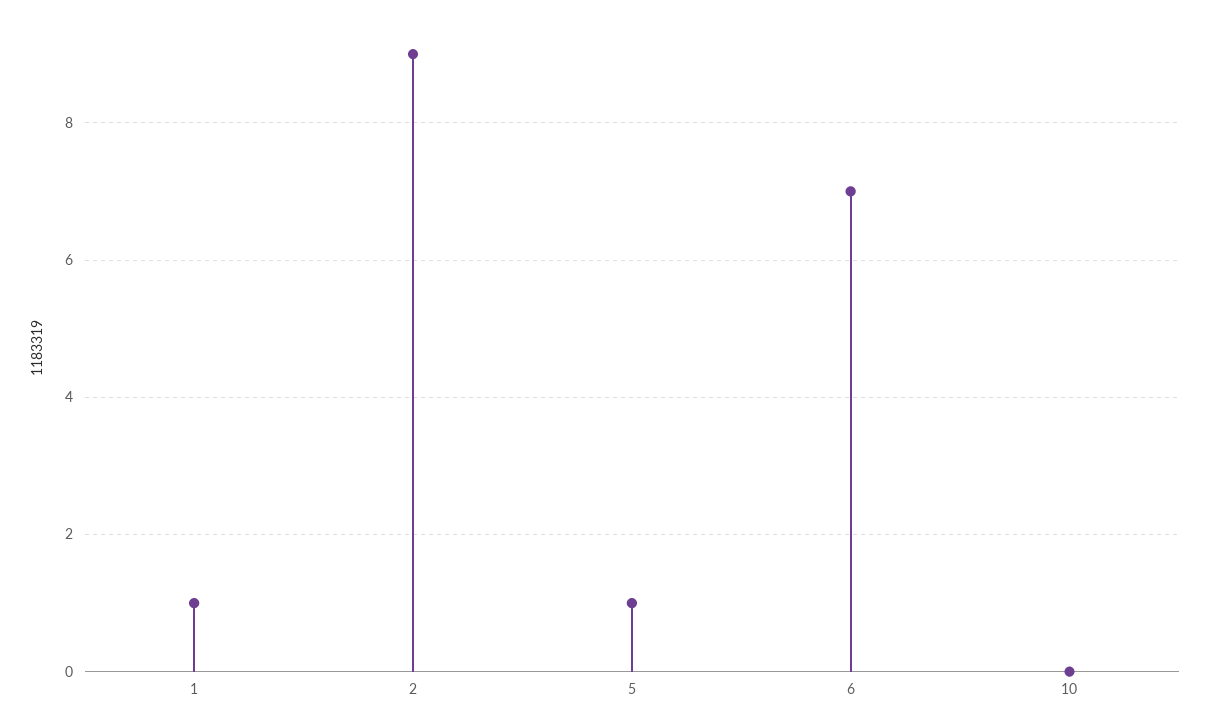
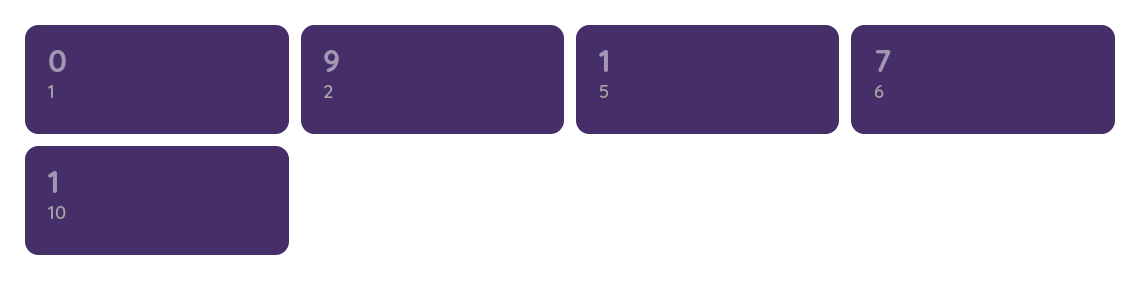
  {
-   "1": 1,
+   "1": 0,
    "2": 9,
    "5": 1,
    "6": 7,
-   "10": 0
+   "10": 1
  }

